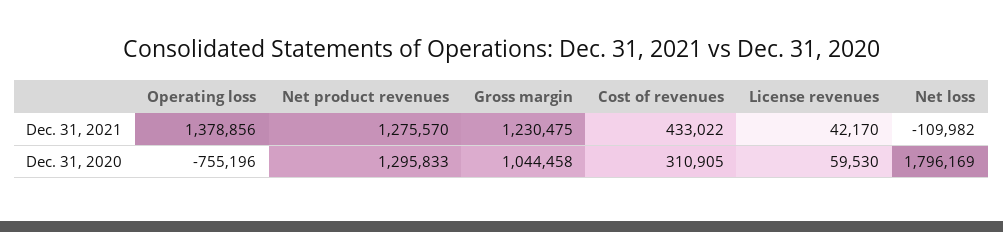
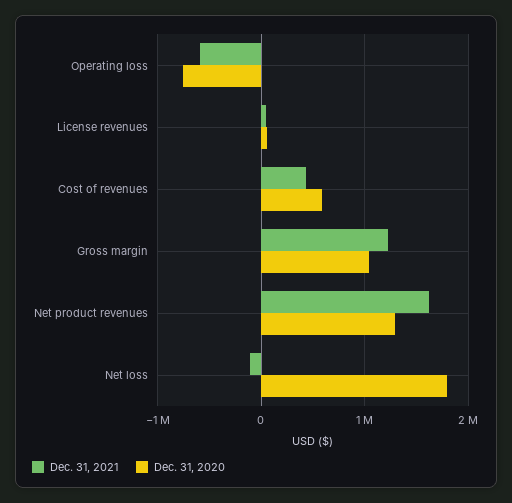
  {
    "Dec. 31, 2021": {
-     "Operating loss": 1378856,
+     "Operating loss": -600000,
-     "Net product revenues": 1275570,
+     "Net product revenues": 1600000,
      "Gross margin": 1230475,
      "Cost of revenues": 433022,
      "License revenues": 42170,
      "Net loss": -109982
    },
    "Dec. 31, 2020": {
      "Operating loss": -755196,
      "Net product revenues": 1295833,
      "Gross margin": 1044458,
-     "Cost of revenues": 310905,
+     "Cost of revenues": 600000,
      "License revenues": 59530,
      "Net loss": 1796169
    }
  }

